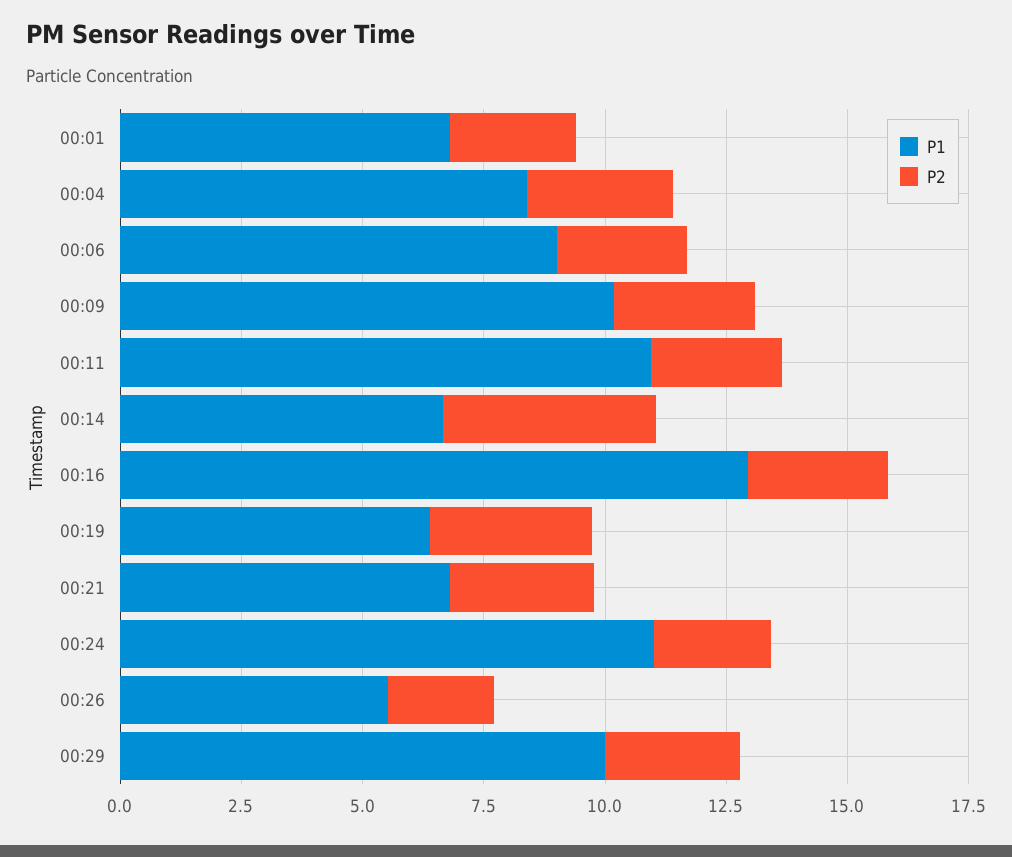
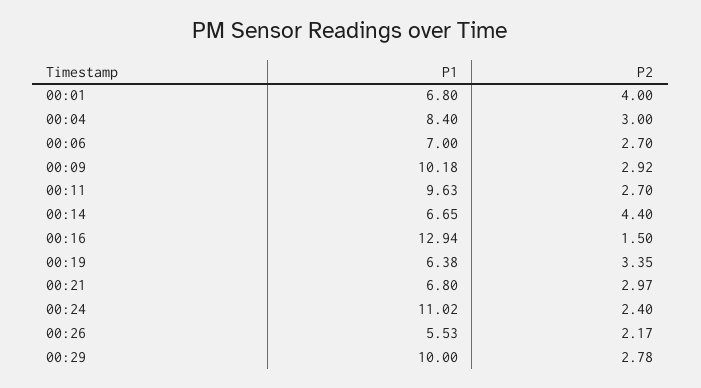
  {
    "P1": {
      "00:01": 6.8,
      "00:04": 8.4,
-     "00:06": 9,
+     "00:06": 7,
      "00:09": 10.18,
-     "00:11": 11,
+     "00:11": 9.63,
      "00:14": 6.65,
      "00:16": 12.94,
      "00:19": 6.38,
      "00:21": 6.8,
      "00:24": 11.02,
      "00:26": 5.53,
      "00:29": 10
    },
    "P2": {
-     "00:01": 2.5,
+     "00:01": 4,
      "00:04": 3,
      "00:06": 2.7,
      "00:09": 2.92,
      "00:11": 2.7,
      "00:14": 4.4,
-     "00:16": 3,
+     "00:16": 1.5,
      "00:19": 3.35,
      "00:21": 2.97,
      "00:24": 2.4,
      "00:26": 2.17,
      "00:29": 2.78
    }
  }

